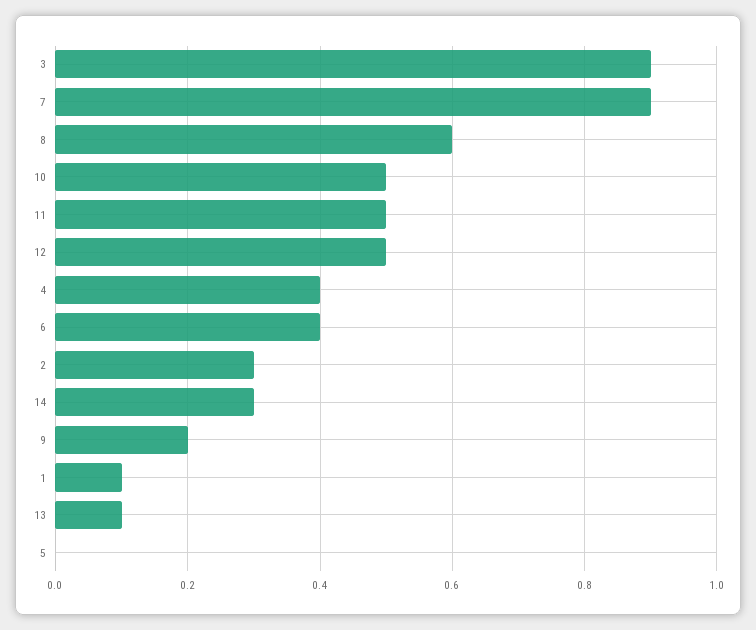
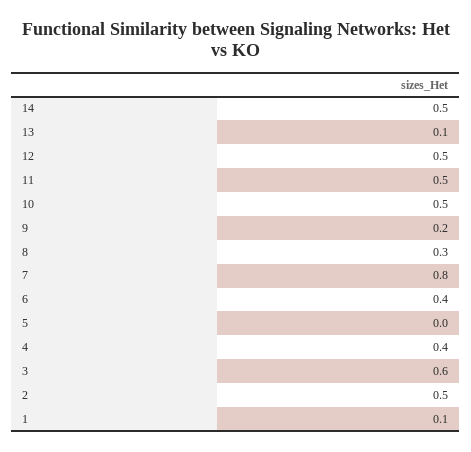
  {
-   "3": 0.9,
+   "3": 0.6,
-   "7": 0.9,
+   "7": 0.8,
-   "8": 0.6,
+   "8": 0.3,
    "10": 0.5,
    "11": 0.5,
    "12": 0.5,
    "4": 0.4,
    "6": 0.4,
-   "2": 0.3,
+   "2": 0.5,
-   "14": 0.3,
+   "14": 0.5,
    "9": 0.2,
    "1": 0.1,
    "13": 0.1,
    "5": 0
  }

